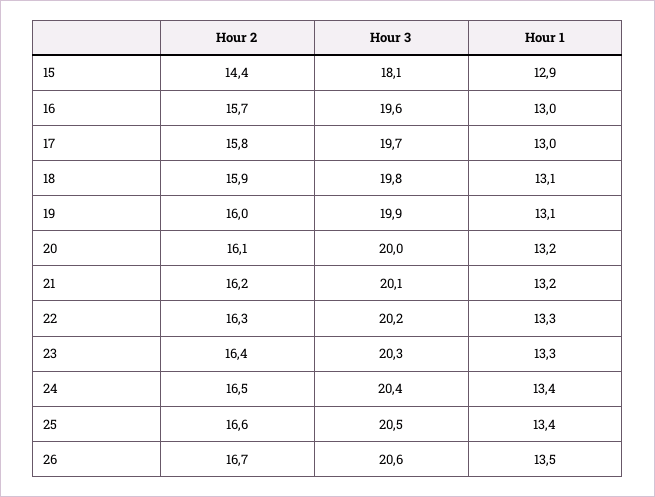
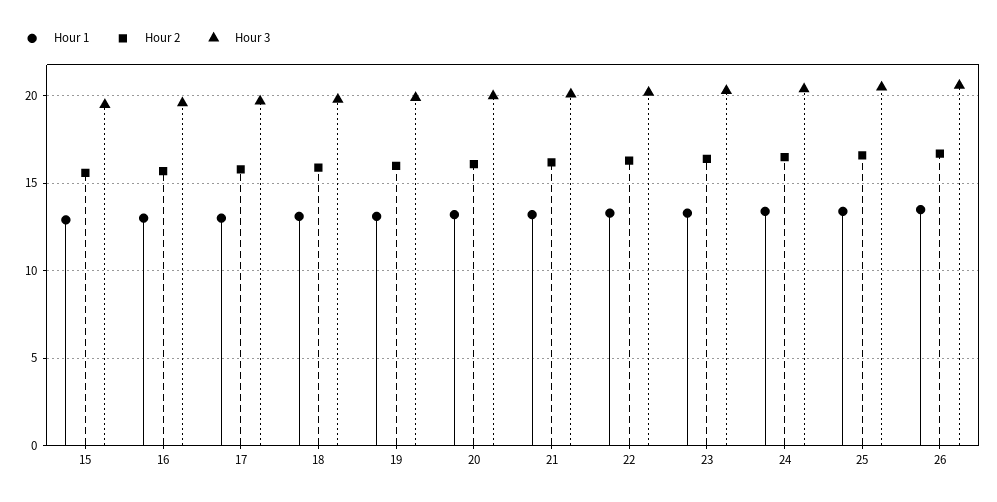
  {
    "Hour 2": {
-     "15": 14.4,
+     "15": 15.5,
      "16": 15.7,
      "17": 15.8,
      "18": 15.9,
      "19": 16,
      "20": 16.1,
      "21": 16.2,
      "22": 16.3,
      "23": 16.4,
      "24": 16.5,
      "25": 16.6,
      "26": 16.7
    },
    "Hour 3": {
-     "15": 18.1,
+     "15": 19.5,
      "16": 19.6,
      "17": 19.7,
      "18": 19.8,
      "19": 19.9,
      "20": 20,
      "21": 20.1,
      "22": 20.2,
      "23": 20.3,
      "24": 20.4,
      "25": 20.5,
      "26": 20.6
    },
    "Hour 1": {
      "15": 12.9,
      "16": 13,
      "17": 13,
      "18": 13.1,
      "19": 13.1,
      "20": 13.2,
      "21": 13.2,
      "22": 13.3,
      "23": 13.3,
      "24": 13.4,
      "25": 13.4,
      "26": 13.5
    }
  }

